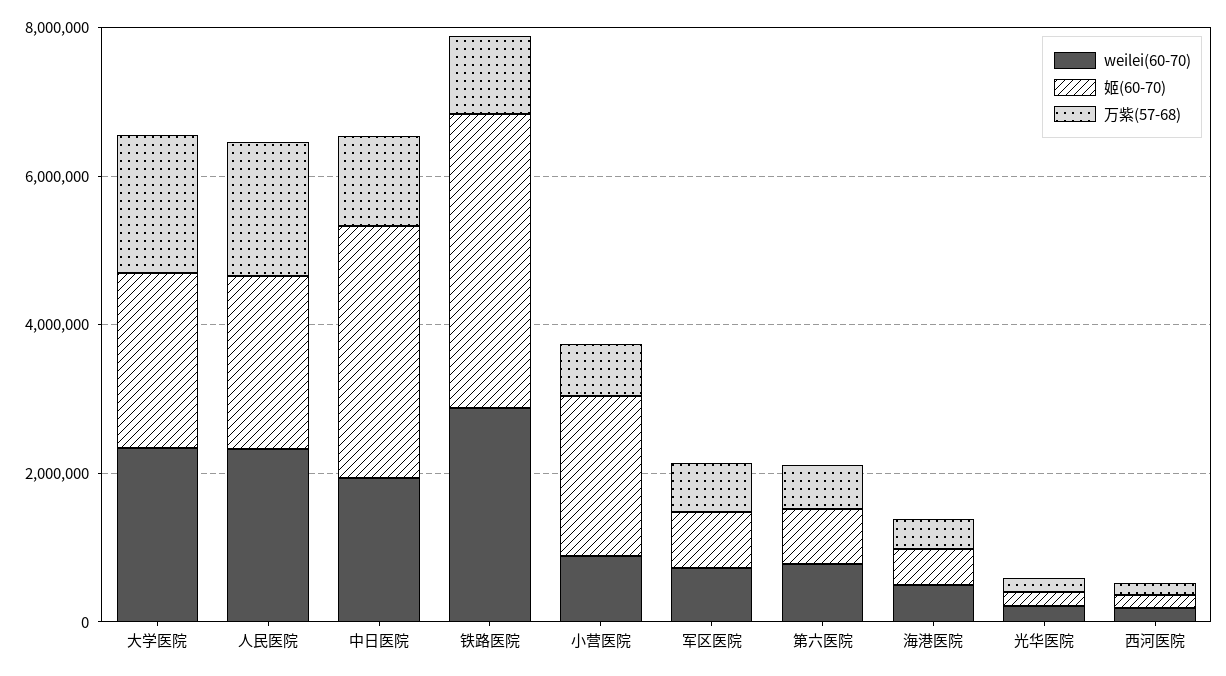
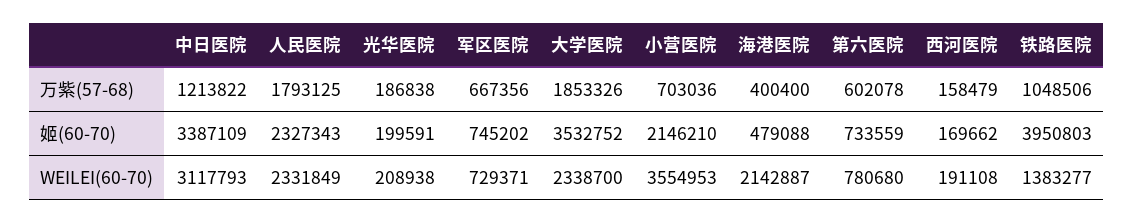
  {
    "weilei(60-70)": {
      "大学医院": 2338700,
      "人民医院": 2331849,
-     "中日医院": 2000000,
+     "中日医院": 3117793,
-     "铁路医院": 3000000,
+     "铁路医院": 1383277,
-     "小营医院": 1000000,
+     "小营医院": 3554953,
      "军区医院": 729371,
      "第六医院": 780680,
-     "海港医院": 500000,
+     "海港医院": 2142887,
      "光华医院": 208938,
      "西河医院": 191108
    },
    "姬(60-70)": {
-     "大学医院": 2500000,
+     "大学医院": 3532752,
      "人民医院": 2327343,
      "中日医院": 3387109,
      "铁路医院": 3950803,
      "小营医院": 2146210,
      "军区医院": 745202,
      "第六医院": 733559,
      "海港医院": 479088,
      "光华医院": 199591,
      "西河医院": 169662
    },
    "万紫(57-68)": {
      "大学医院": 1853326,
      "人民医院": 1793125,
      "中日医院": 1213822,
      "铁路医院": 1048506,
      "小营医院": 703036,
      "军区医院": 667356,
      "第六医院": 602078,
      "海港医院": 400400,
      "光华医院": 186838,
      "西河医院": 158479
    }
  }

